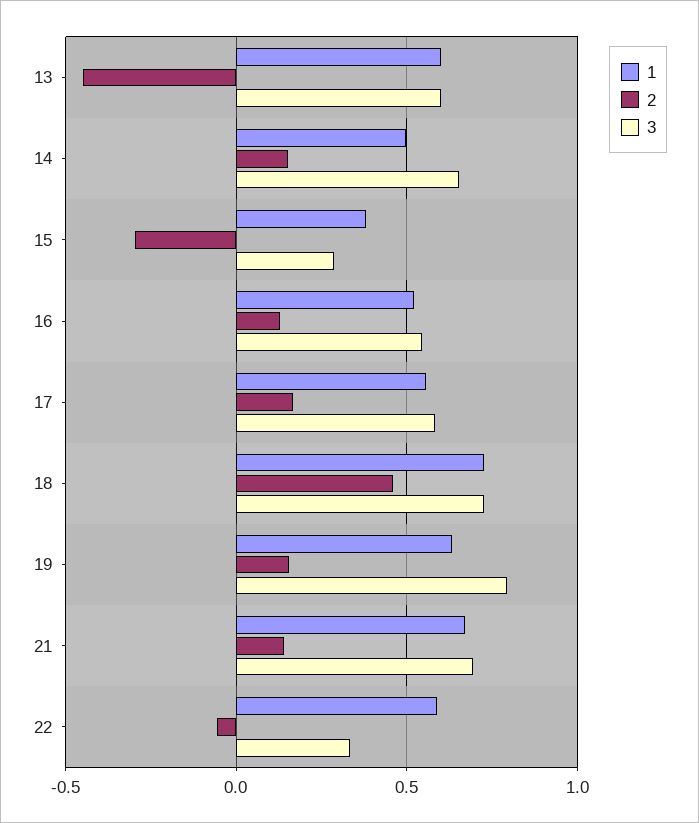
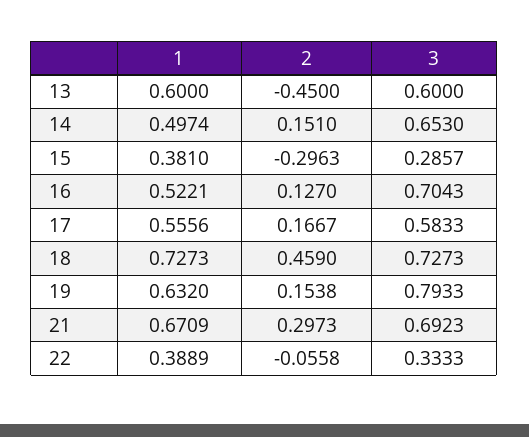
  {
    "1": {
      "13": 0.6,
      "14": 0.4974,
      "15": 0.381,
      "16": 0.5221,
      "17": 0.5556,
      "18": 0.7273,
      "19": 0.632,
      "21": 0.6709,
-     "22": 0.6
+     "22": 0.3889
    },
    "2": {
      "13": -0.45,
      "14": 0.151,
      "15": -0.2963,
      "16": 0.127,
      "17": 0.1667,
      "18": 0.459,
      "19": 0.1538,
-     "21": 0.15,
+     "21": 0.2973,
      "22": -0.0558
    },
    "3": {
      "13": 0.6,
      "14": 0.653,
      "15": 0.2857,
-     "16": 0.55,
+     "16": 0.7043,
      "17": 0.5833,
      "18": 0.7273,
      "19": 0.7933,
      "21": 0.6923,
      "22": 0.3333
    }
  }

